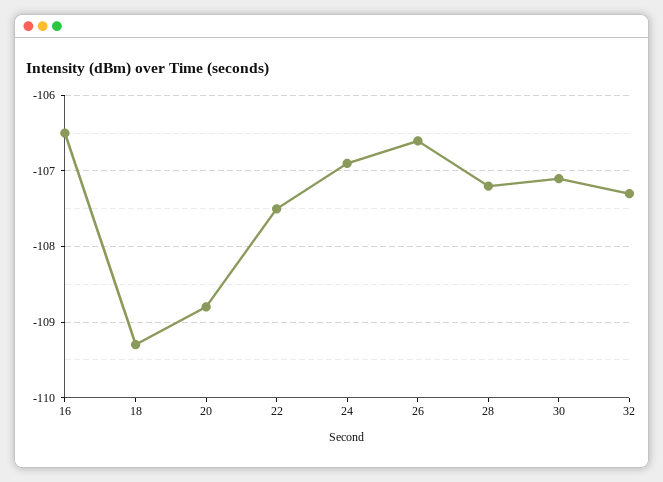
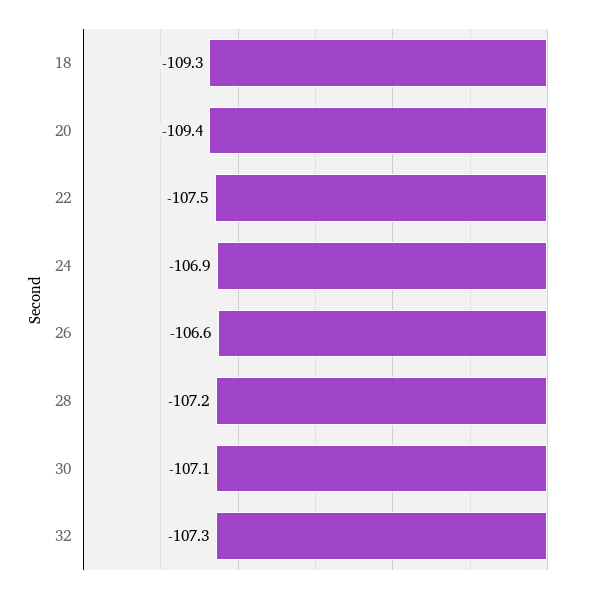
  {
-   "16": -106.5,
    "18": -109.3,
-   "20": -108.8,
+   "20": -109.4,
    "22": -107.5,
    "24": -106.9,
    "26": -106.6,
    "28": -107.2,
    "30": -107.1,
    "32": -107.3
  }

